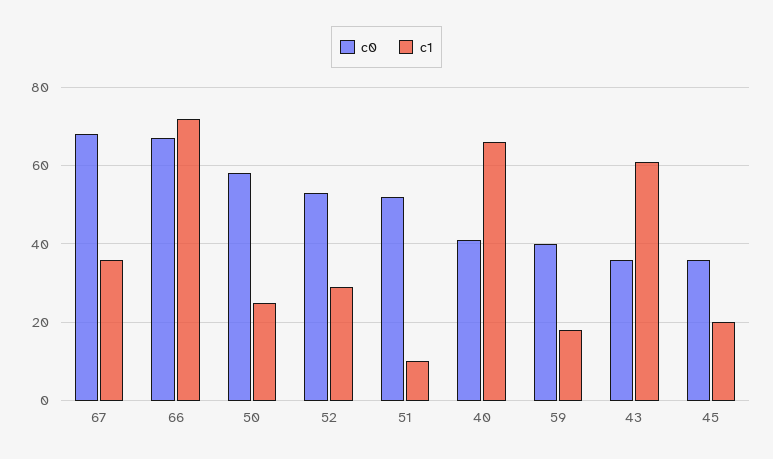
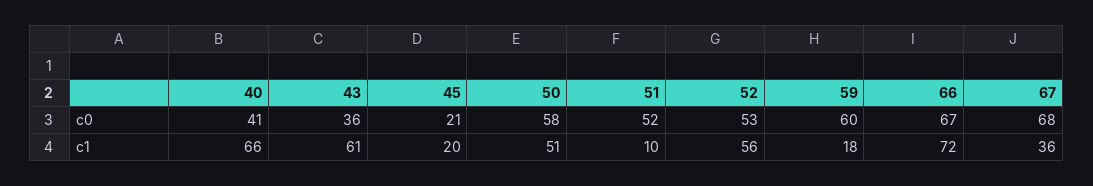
  {
    "c0": {
      "67": 68,
      "66": 67,
      "50": 58,
      "52": 53,
      "51": 52,
      "40": 41,
-     "59": 40,
+     "59": 60,
      "43": 36,
-     "45": 35
+     "45": 21
    },
    "c1": {
      "67": 36,
      "66": 72,
-     "50": 25,
+     "50": 51,
-     "52": 30,
+     "52": 56,
      "51": 10,
      "40": 66,
      "59": 18,
      "43": 61,
      "45": 20
    }
  }

